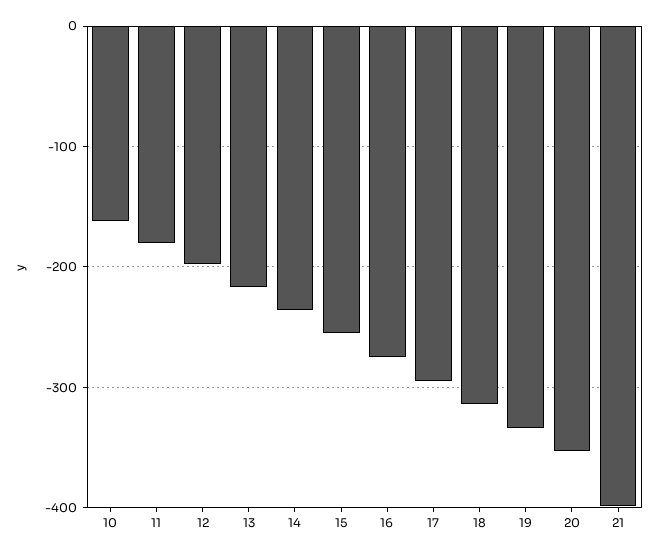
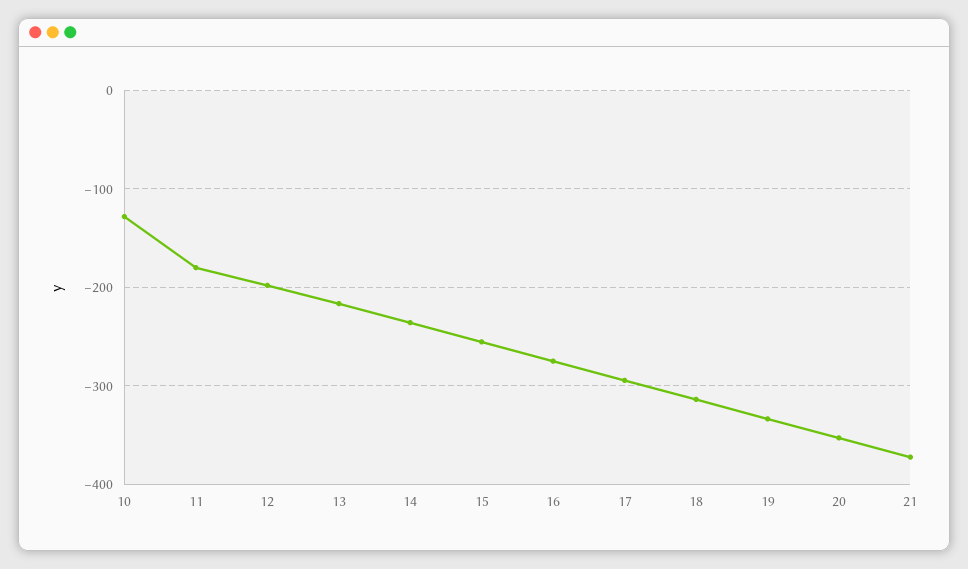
  {
-   "10": -160,
+   "10": -130,
    "11": -180,
    "12": -200,
    "13": -220,
    "14": -240,
    "15": -260,
    "16": -270,
    "17": -290,
    "18": -310,
    "19": -330,
    "20": -350,
-   "21": -400
+   "21": -370
  }

